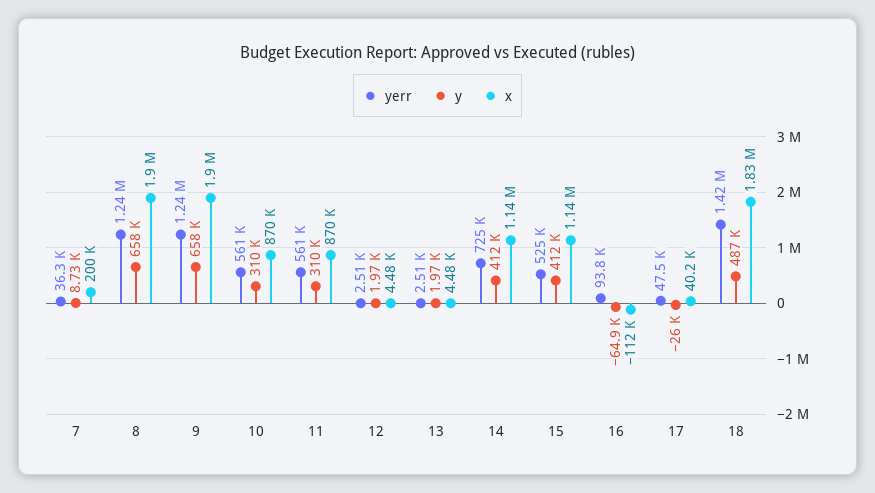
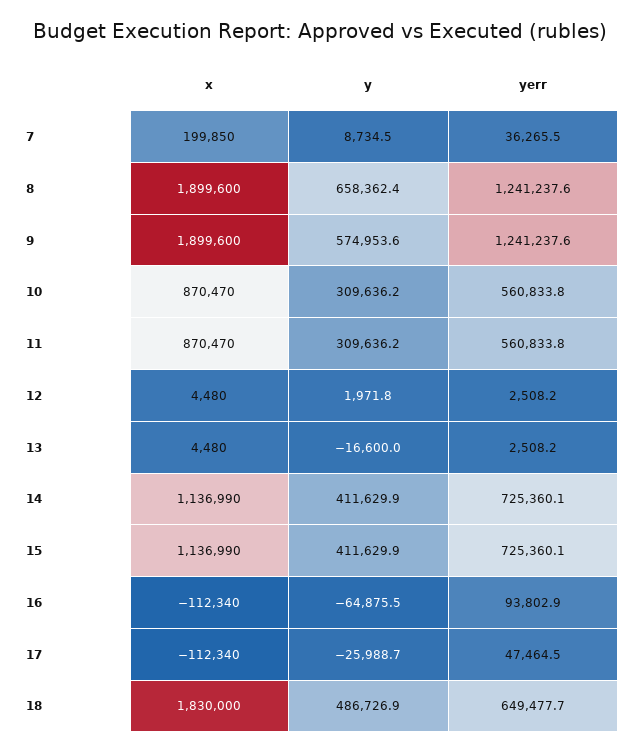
  {
    "yerr": {
      "7": 36265.5,
      "8": 1241237.6,
      "9": 1241237.6,
      "10": 560833.8,
      "11": 560833.8,
      "12": 2508.2,
      "13": 2508.2,
      "14": 725360.1,
-     "15": 525000,
+     "15": 725360.1,
      "16": 93802.9,
      "17": 47464.5,
-     "18": 1420000
+     "18": 649477.7
    },
    "y": {
      "7": 8734.5,
      "8": 658362.4,
-     "9": 658000,
+     "9": 574953.6,
      "10": 309636.2,
      "11": 309636.2,
      "12": 1971.8,
-     "13": 1970,
+     "13": -16600,
      "14": 411629.9,
      "15": 411629.9,
      "16": -64875.5,
      "17": -25988.7,
      "18": 486726.9
    },
    "x": {
      "7": 199850,
      "8": 1899600,
      "9": 1899600,
      "10": 870470,
      "11": 870470,
      "12": 4480,
      "13": 4480,
      "14": 1136990,
      "15": 1136990,
      "16": -112340,
-     "17": 40200,
+     "17": -112340,
      "18": 1830000
    }
  }

